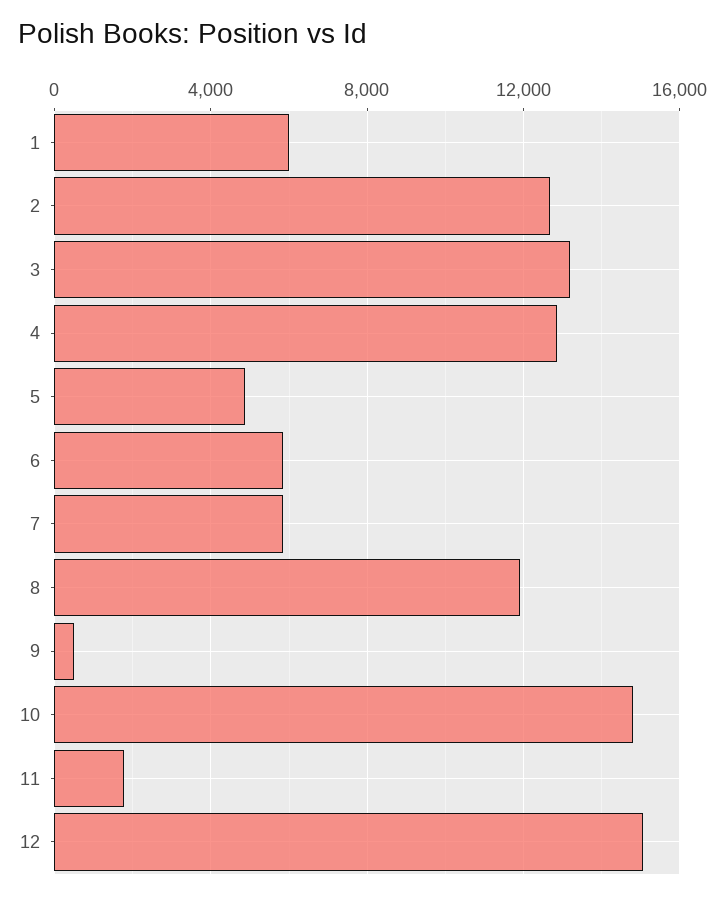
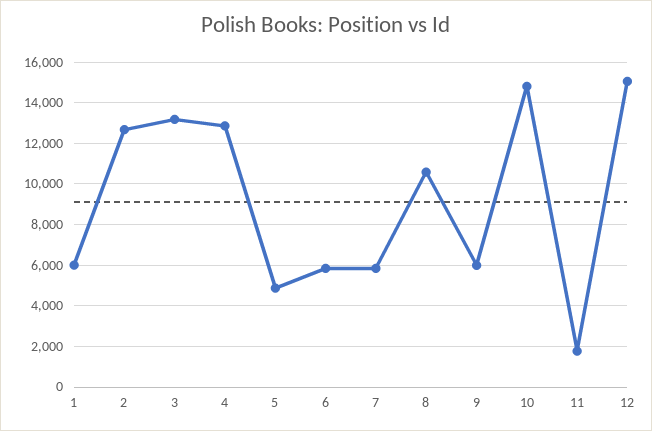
  {
    "1": 6000,
    "2": 12500,
    "3": 13000,
    "4": 13000,
    "5": 5000,
    "6": 6000,
    "7": 6000,
-   "8": 12000,
+   "8": 10500,
-   "9": 500,
+   "9": 6000,
    "10": 15000,
    "11": 2000,
    "12": 15000
  }

